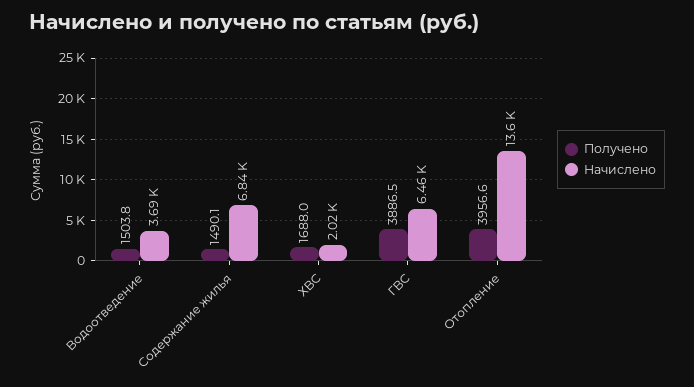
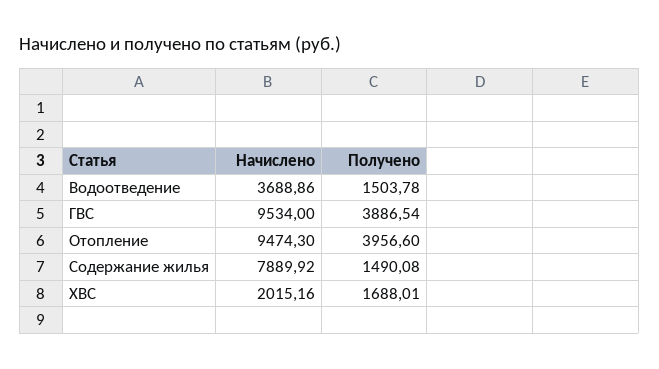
  {
    "Получено": {
      "Водоотведение": 1503.78,
      "Содержание жилья": 1490.08,
      "ХВС": 1688.01,
      "ГВС": 3886.54,
      "Отопление": 3956.6
    },
    "Начислено": {
      "Водоотведение": 3688.86,
-     "Содержание жилья": 6840,
+     "Содержание жилья": 7889.92,
      "ХВС": 2015.16,
-     "ГВС": 6460,
+     "ГВС": 9534,
-     "Отопление": 13600
+     "Отопление": 9474.3
    }
  }

